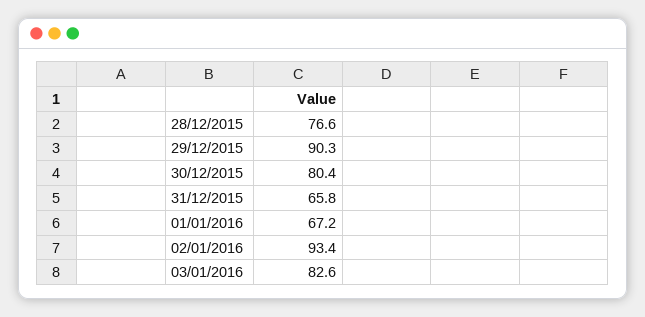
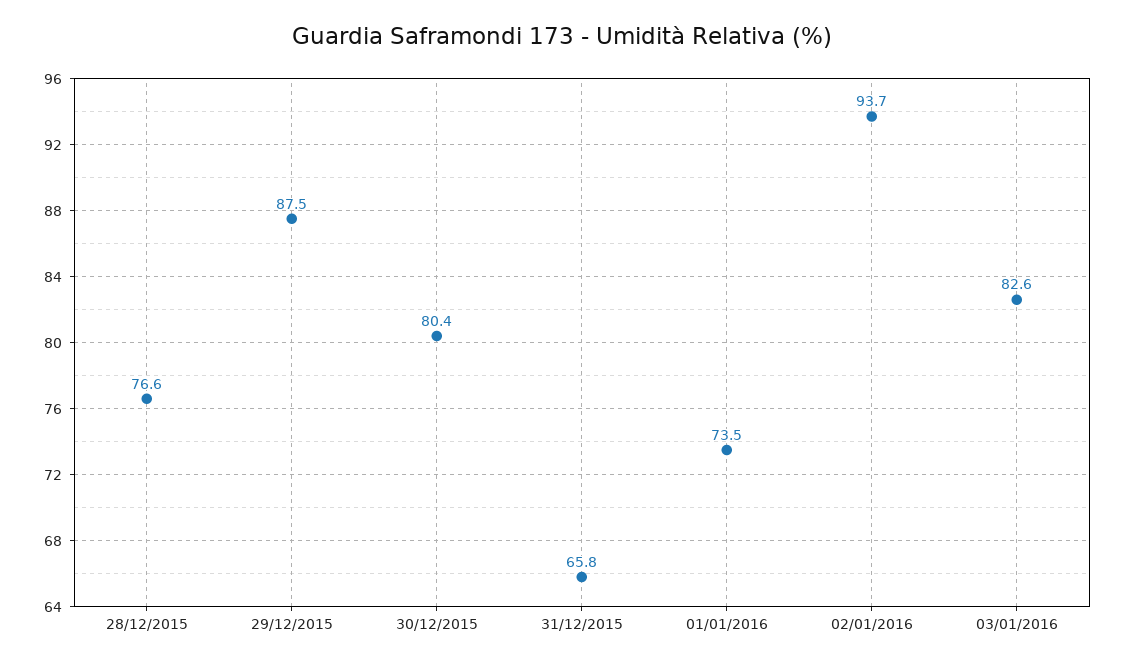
  {
    "28/12/2015": 76.6,
-   "29/12/2015": 90.3,
+   "29/12/2015": 87.5,
    "30/12/2015": 80.4,
    "31/12/2015": 65.8,
-   "01/01/2016": 67.2,
+   "01/01/2016": 73.5,
-   "02/01/2016": 93.4,
+   "02/01/2016": 93.7,
    "03/01/2016": 82.6
  }

